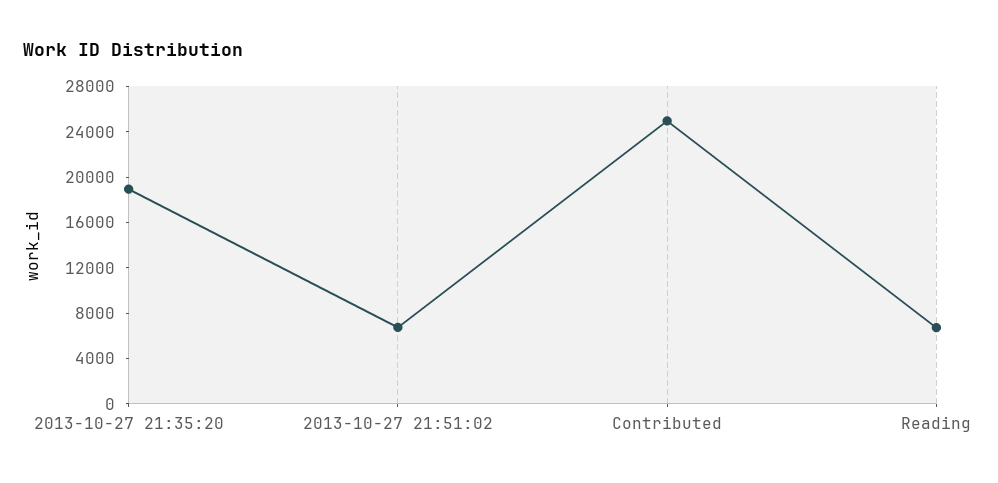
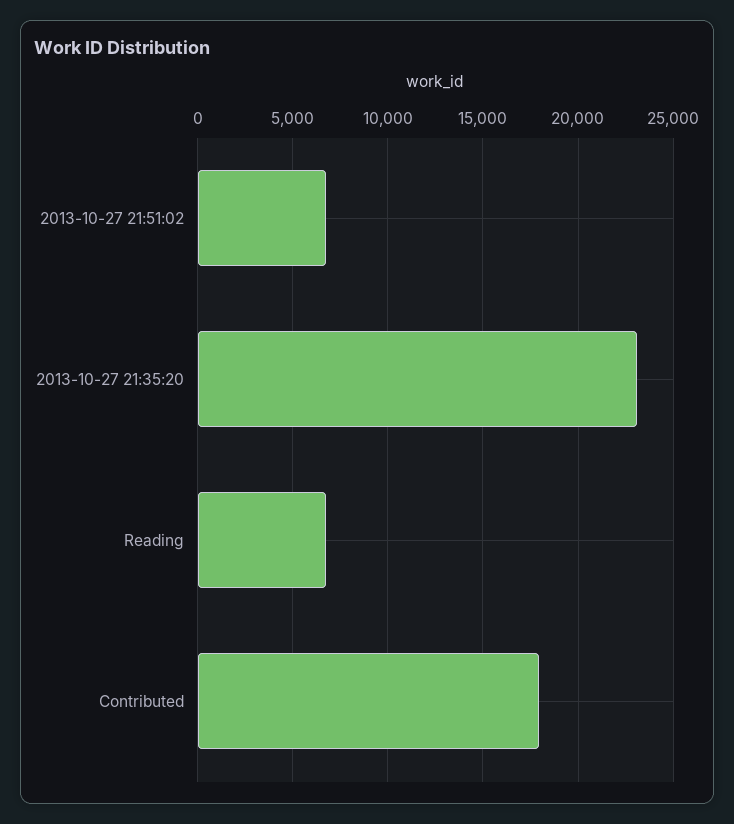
  {
-   "2013-10-27 21:35:20": 19000,
+   "2013-10-27 21:35:20": 23000,
    "2013-10-27 21:51:02": 6500,
-   "Contributed": 25000,
+   "Contributed": 18000,
    "Reading": 6500
  }

